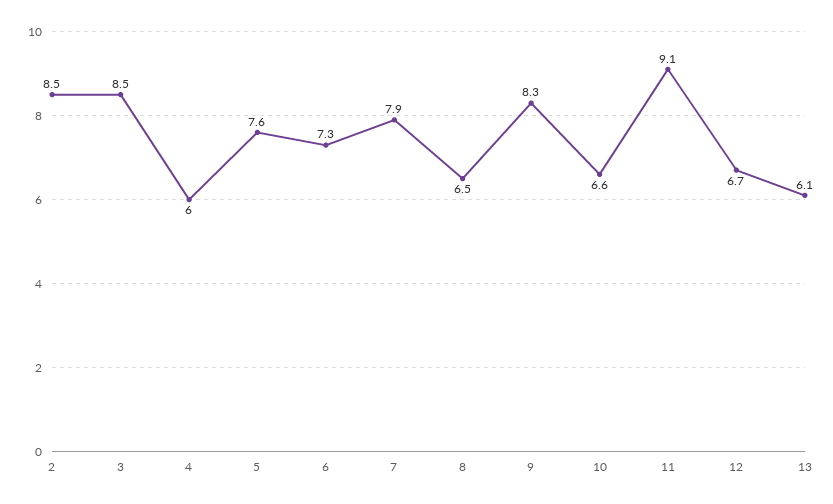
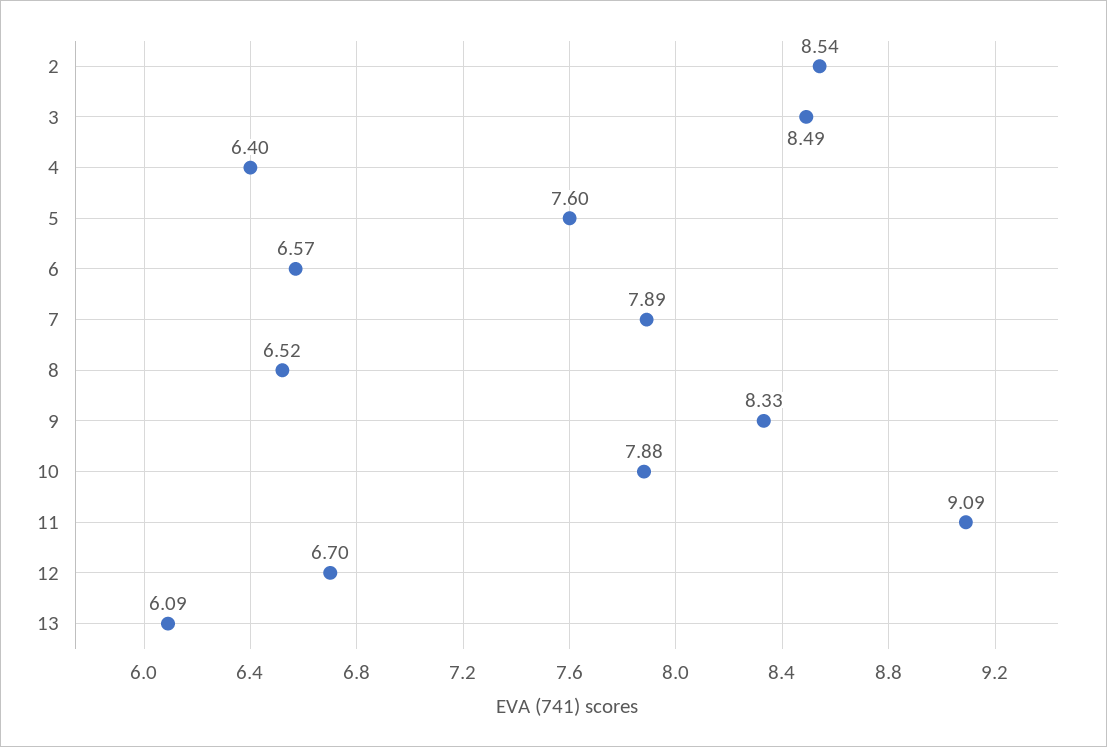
  {
    "2": 8.54,
    "3": 8.49,
-   "4": 6,
+   "4": 6.4,
    "5": 7.6,
-   "6": 7.3,
+   "6": 6.57,
    "7": 7.89,
    "8": 6.52,
    "9": 8.33,
-   "10": 6.6,
+   "10": 7.88,
    "11": 9.09,
    "12": 6.7,
    "13": 6.09
  }

